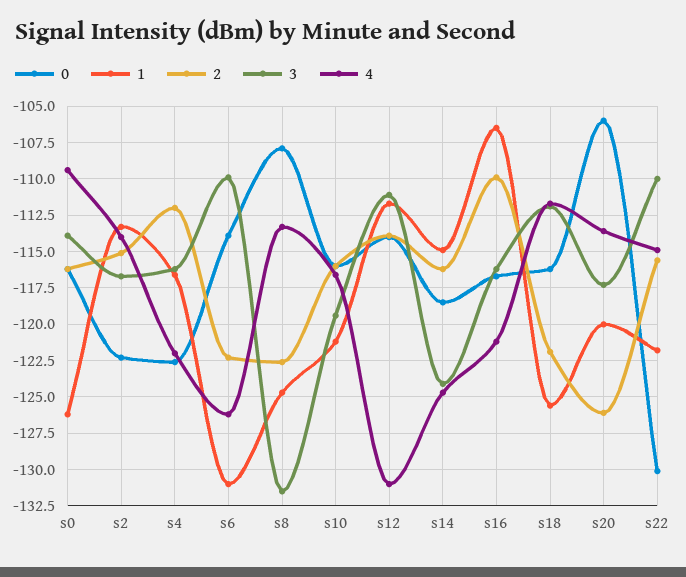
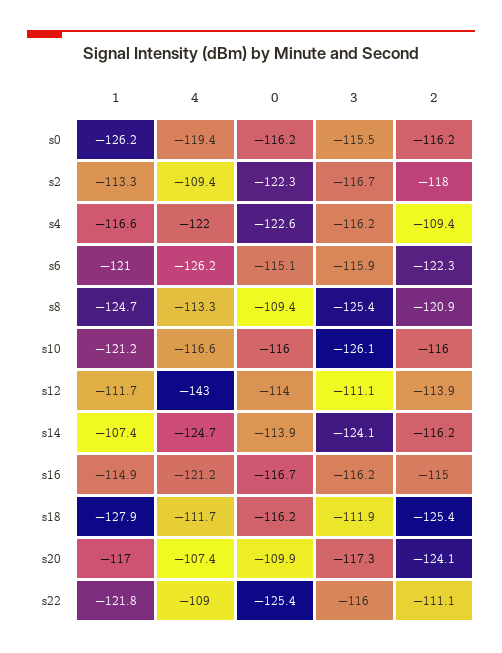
  {
    "0": {
      "s0": -116.2,
      "s2": -122.3,
      "s4": -122.6,
-     "s6": -114,
+     "s6": -115.1,
-     "s8": -108,
+     "s8": -109.4,
      "s10": -116,
      "s12": -114,
-     "s14": -118.5,
+     "s14": -113.9,
      "s16": -116.7,
      "s18": -116.2,
-     "s20": -106,
+     "s20": -109.9,
-     "s22": -130
+     "s22": -125.4
    },
    "1": {
      "s0": -126.2,
      "s2": -113.3,
      "s4": -116.6,
-     "s6": -131,
+     "s6": -121,
      "s8": -124.7,
      "s10": -121.2,
      "s12": -111.7,
-     "s14": -115,
+     "s14": -107.4,
-     "s16": -106.5,
+     "s16": -114.9,
-     "s18": -125.5,
+     "s18": -127.9,
-     "s20": -120,
+     "s20": -117,
      "s22": -121.8
    },
    "2": {
      "s0": -116.2,
-     "s2": -115,
+     "s2": -118,
-     "s4": -112,
+     "s4": -109.4,
      "s6": -122.3,
-     "s8": -122.5,
+     "s8": -120.9,
      "s10": -116,
      "s12": -113.9,
      "s14": -116.2,
-     "s16": -110,
+     "s16": -115,
-     "s18": -122,
+     "s18": -125.4,
-     "s20": -126,
+     "s20": -124.1,
-     "s22": -115.5
+     "s22": -111.1
    },
    "3": {
-     "s0": -114,
+     "s0": -115.5,
      "s2": -116.7,
      "s4": -116.2,
-     "s6": -110,
+     "s6": -115.9,
-     "s8": -131.5,
+     "s8": -125.4,
-     "s10": -119.5,
+     "s10": -126.1,
      "s12": -111.1,
      "s14": -124.1,
      "s16": -116.2,
      "s18": -111.9,
      "s20": -117.3,
-     "s22": -110
+     "s22": -116
    },
    "4": {
-     "s0": -109.5,
+     "s0": -119.4,
-     "s2": -114,
+     "s2": -109.4,
      "s4": -122,
      "s6": -126.2,
      "s8": -113.3,
      "s10": -116.6,
-     "s12": -131,
+     "s12": -143,
      "s14": -124.7,
      "s16": -121.2,
      "s18": -111.7,
-     "s20": -113.5,
+     "s20": -107.4,
-     "s22": -115
+     "s22": -109
    }
  }

